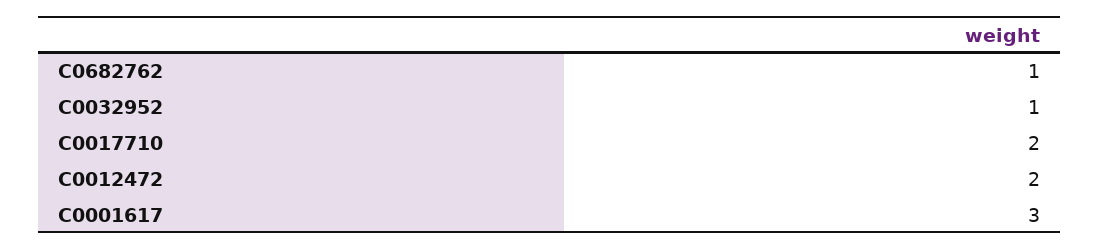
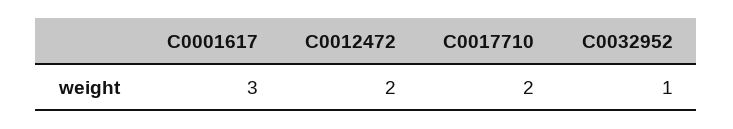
  {
-   "C0682762": 1,
    "C0032952": 1,
    "C0017710": 2,
    "C0012472": 2,
    "C0001617": 3
  }

